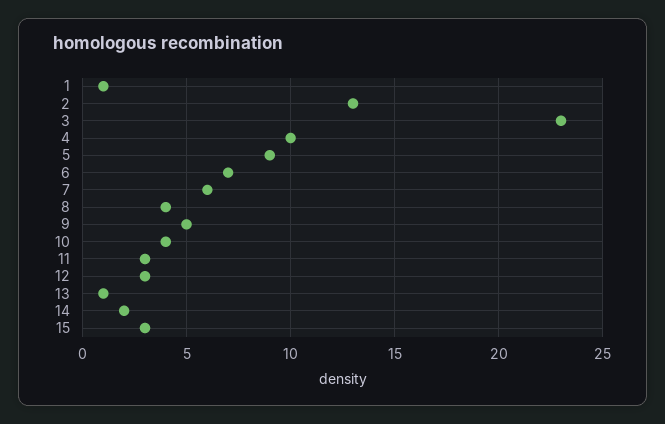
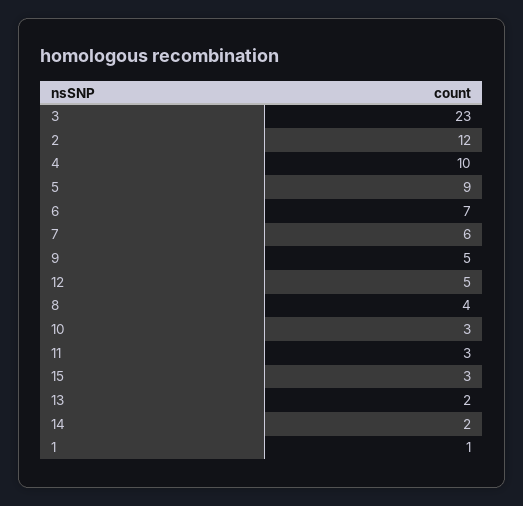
  {
    "1": 1,
-   "2": 13,
+   "2": 12,
    "3": 23,
    "4": 10,
    "5": 9,
    "6": 7,
    "7": 6,
    "8": 4,
    "9": 5,
-   "10": 4,
+   "10": 3,
    "11": 3,
-   "12": 3,
+   "12": 5,
-   "13": 1,
+   "13": 2,
    "14": 2,
    "15": 3
  }

